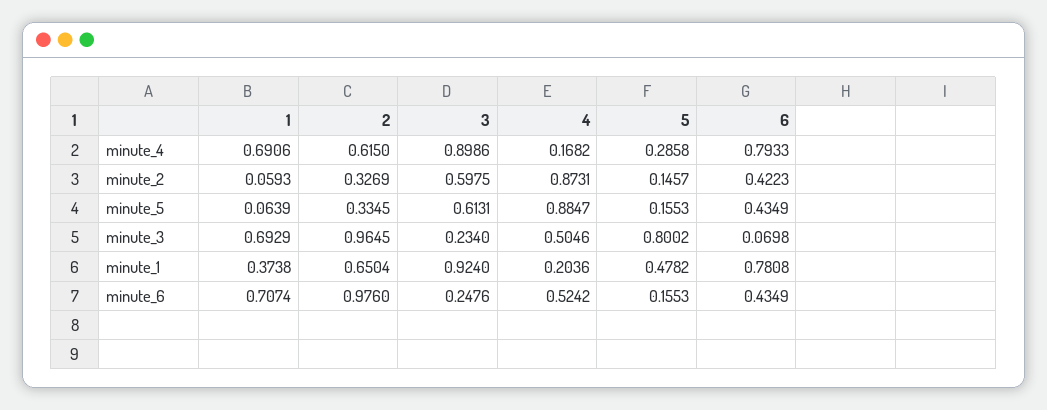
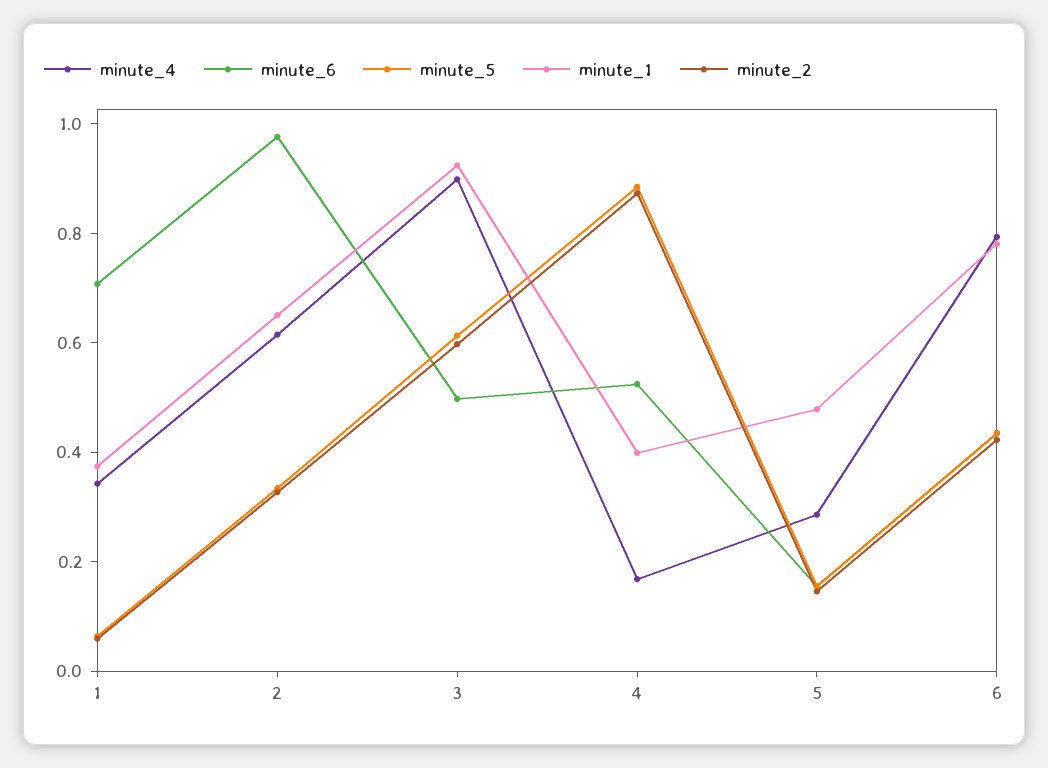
  {
    "minute_4": {
-     "1": 0.6906,
+     "1": 0.35,
      "2": 0.615,
      "3": 0.8986,
      "4": 0.1682,
      "5": 0.2858,
      "6": 0.7933
    },
    "minute_2": {
      "1": 0.0593,
      "2": 0.3269,
      "3": 0.5975,
      "4": 0.8731,
      "5": 0.1457,
      "6": 0.4223
    },
    "minute_5": {
      "1": 0.0639,
      "2": 0.3345,
      "3": 0.6131,
      "4": 0.8847,
      "5": 0.1553,
      "6": 0.4349
    },
-   "minute_3": {
-     "1": 0.6929,
-     "2": 0.9645,
-     "3": 0.234,
-     "4": 0.5046,
-     "5": 0.8002,
-     "6": 0.0698
-   },
    "minute_1": {
      "1": 0.3738,
      "2": 0.6504,
      "3": 0.924,
-     "4": 0.2036,
+     "4": 0.4,
      "5": 0.4782,
      "6": 0.7808
    },
    "minute_6": {
      "1": 0.7074,
      "2": 0.976,
-     "3": 0.2476,
+     "3": 0.5,
      "4": 0.5242,
      "5": 0.1553,
      "6": 0.4349
    }
  }

